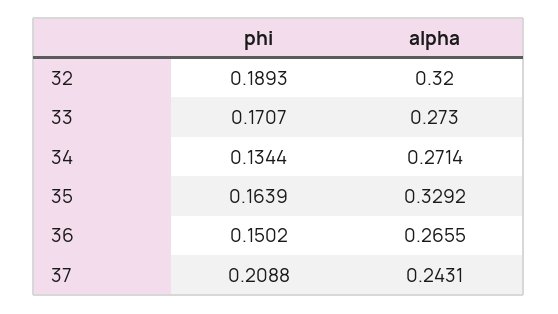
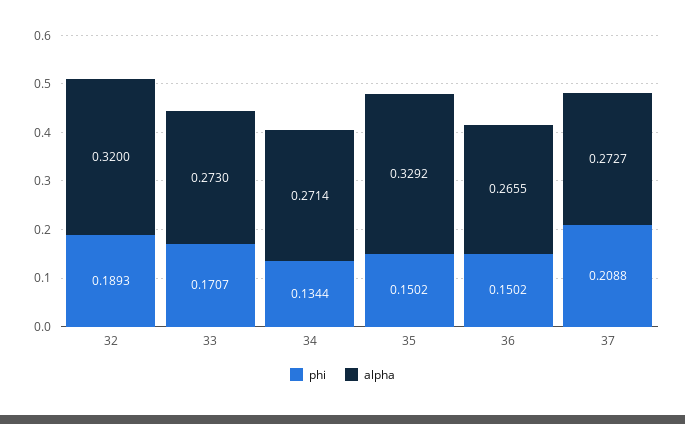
  {
    "phi": {
      "32": 0.1893,
      "33": 0.1707,
      "34": 0.1344,
-     "35": 0.1639,
+     "35": 0.1502,
      "36": 0.1502,
      "37": 0.2088
    },
    "alpha": {
      "32": 0.32,
      "33": 0.273,
      "34": 0.2714,
      "35": 0.3292,
      "36": 0.2655,
-     "37": 0.2431
+     "37": 0.2727
    }
  }

